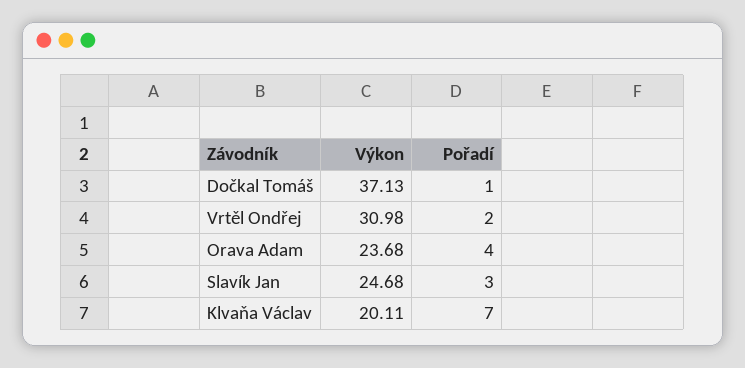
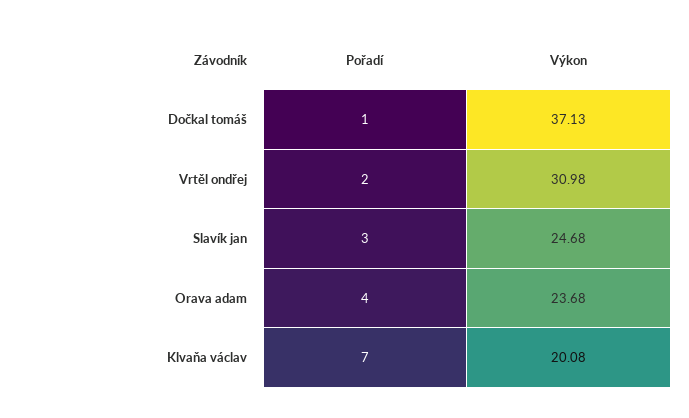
  {
    "Výkon": {
      "Dočkal Tomáš": 37.13,
      "Vrtěl Ondřej": 30.98,
      "Orava Adam": 23.68,
      "Slavík Jan": 24.68,
-     "Klvaňa Václav": 20.11
+     "Klvaňa Václav": 20.08
    },
    "Pořadí": {
      "Dočkal Tomáš": 1,
      "Vrtěl Ondřej": 2,
      "Orava Adam": 4,
      "Slavík Jan": 3,
      "Klvaňa Václav": 7
    }
  }

